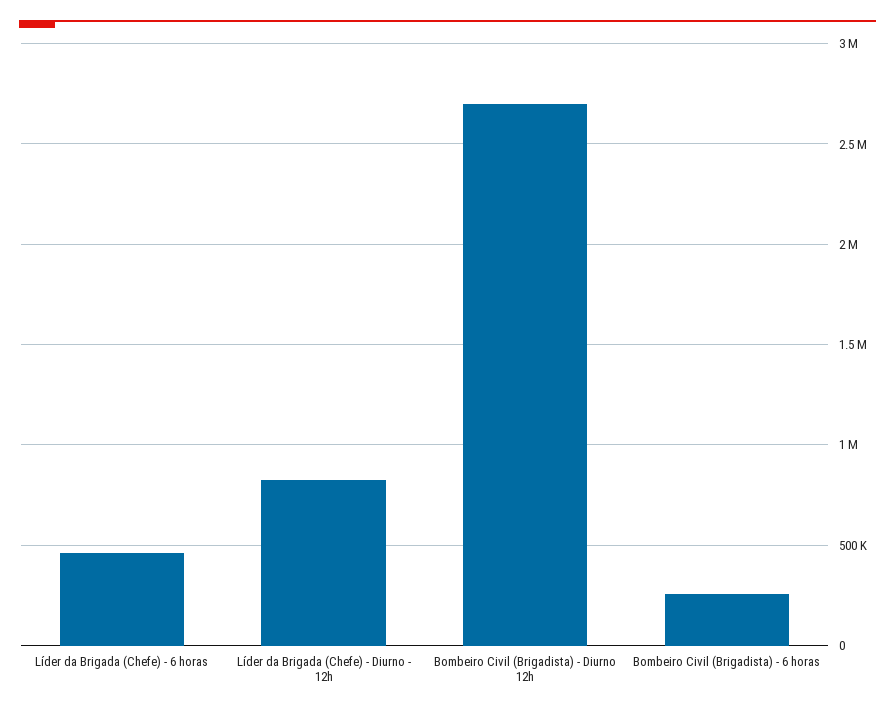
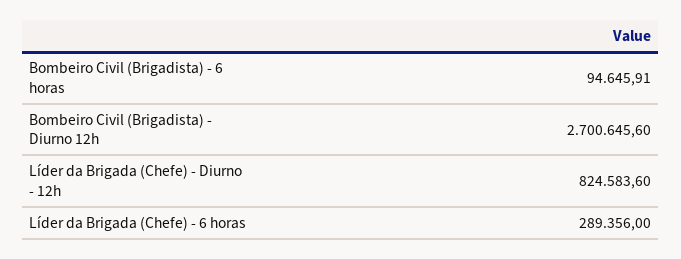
  {
-   "Líder da Brigada (Chefe) - 6 horas": 450000,
+   "Líder da Brigada (Chefe) - 6 horas": 289356,
    "Líder da Brigada (Chefe) - Diurno - 12h": 824583.6,
    "Bombeiro Civil (Brigadista) - Diurno 12h": 2700645.6,
-   "Bombeiro Civil (Brigadista) - 6 horas": 250000
+   "Bombeiro Civil (Brigadista) - 6 horas": 94645.91
  }

